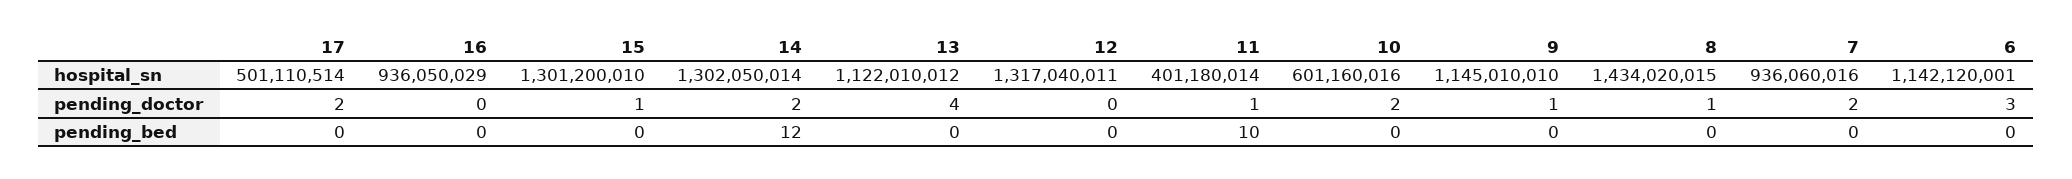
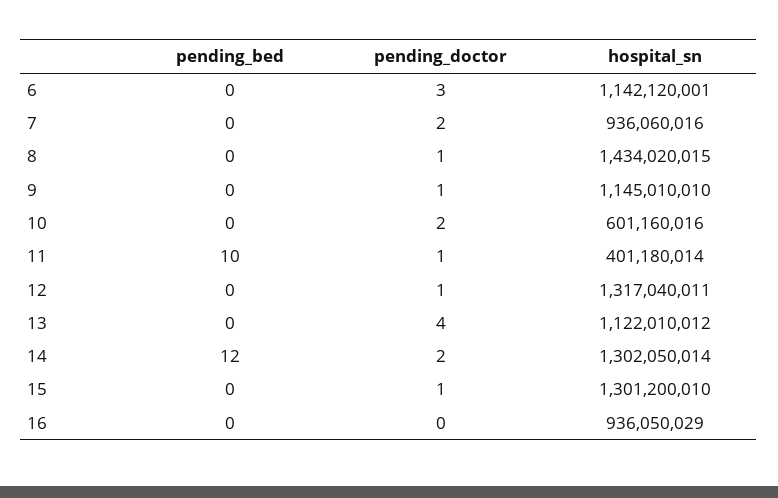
  {
-   "17": {
-     "hospital_sn": 501110514,
-     "pending_doctor": 2,
-     "pending_bed": 0
-   },
    "16": {
      "hospital_sn": 936050029,
      "pending_doctor": 0,
      "pending_bed": 0
    },
    "15": {
      "hospital_sn": 1301200010,
      "pending_doctor": 1,
      "pending_bed": 0
    },
    "14": {
      "hospital_sn": 1302050014,
      "pending_doctor": 2,
      "pending_bed": 12
    },
    "13": {
      "hospital_sn": 1122010012,
      "pending_doctor": 4,
      "pending_bed": 0
    },
    "12": {
      "hospital_sn": 1317040011,
-     "pending_doctor": 0,
+     "pending_doctor": 1,
      "pending_bed": 0
    },
    "11": {
      "hospital_sn": 401180014,
      "pending_doctor": 1,
      "pending_bed": 10
    },
    "10": {
      "hospital_sn": 601160016,
      "pending_doctor": 2,
      "pending_bed": 0
    },
    "9": {
      "hospital_sn": 1145010010,
      "pending_doctor": 1,
      "pending_bed": 0
    },
    "8": {
      "hospital_sn": 1434020015,
      "pending_doctor": 1,
      "pending_bed": 0
    },
    "7": {
      "hospital_sn": 936060016,
      "pending_doctor": 2,
      "pending_bed": 0
    },
    "6": {
      "hospital_sn": 1142120001,
      "pending_doctor": 3,
      "pending_bed": 0
    }
  }

